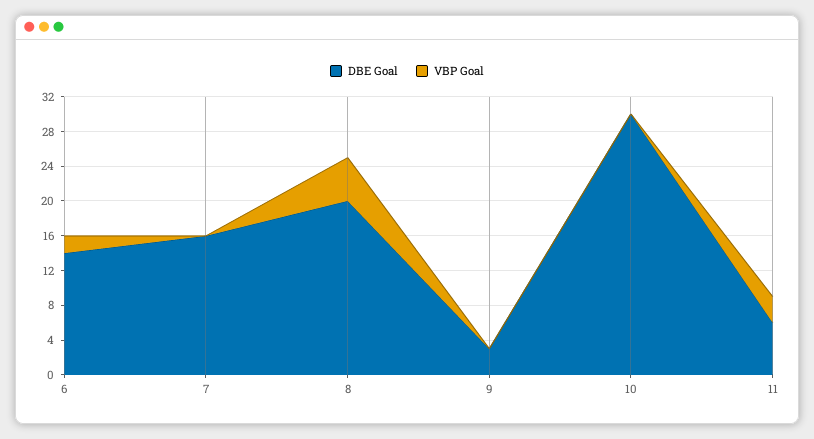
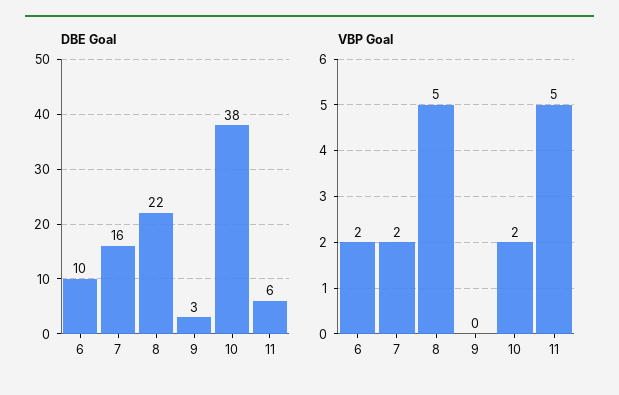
  {
    "DBE Goal": {
-     "6": 14,
+     "6": 10,
      "7": 16,
-     "8": 20,
+     "8": 22,
      "9": 3,
-     "10": 30,
+     "10": 38,
      "11": 6
    },
    "VBP Goal": {
      "6": 2,
-     "7": 0,
+     "7": 2,
      "8": 5,
      "9": 0,
-     "10": 0,
+     "10": 2,
-     "11": 3
+     "11": 5
    }
  }

